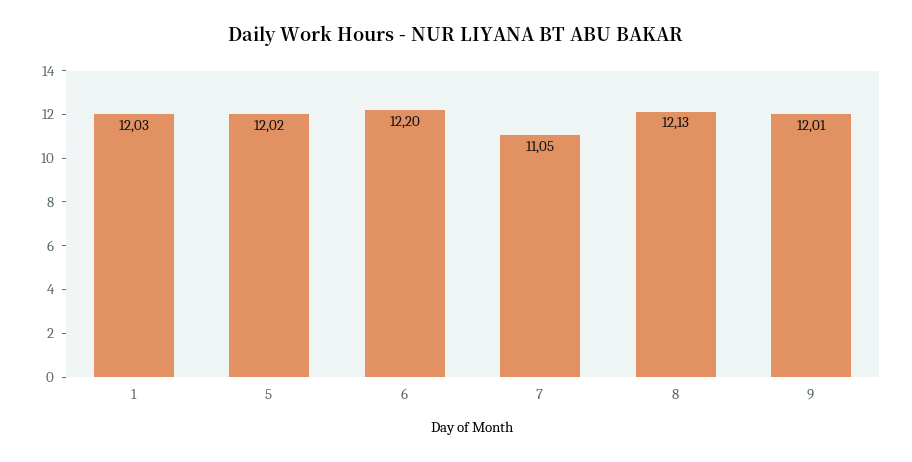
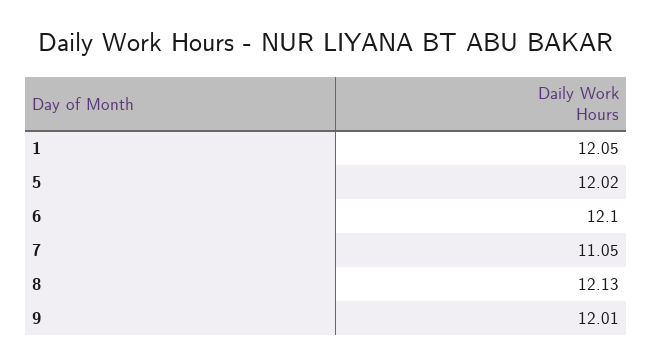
  {
-   "1": 12.03,
+   "1": 12.05,
    "5": 12.02,
-   "6": 12.2,
+   "6": 12.1,
    "7": 11.05,
    "8": 12.13,
    "9": 12.01
  }

